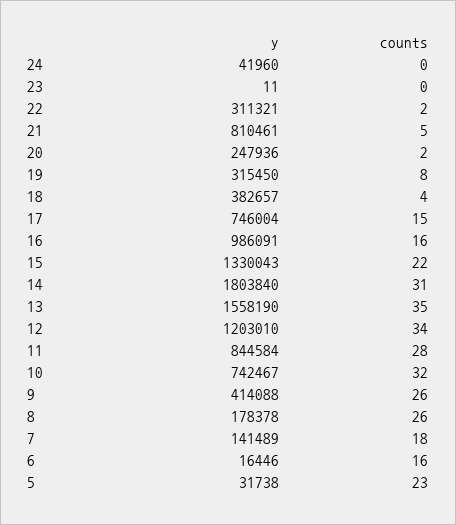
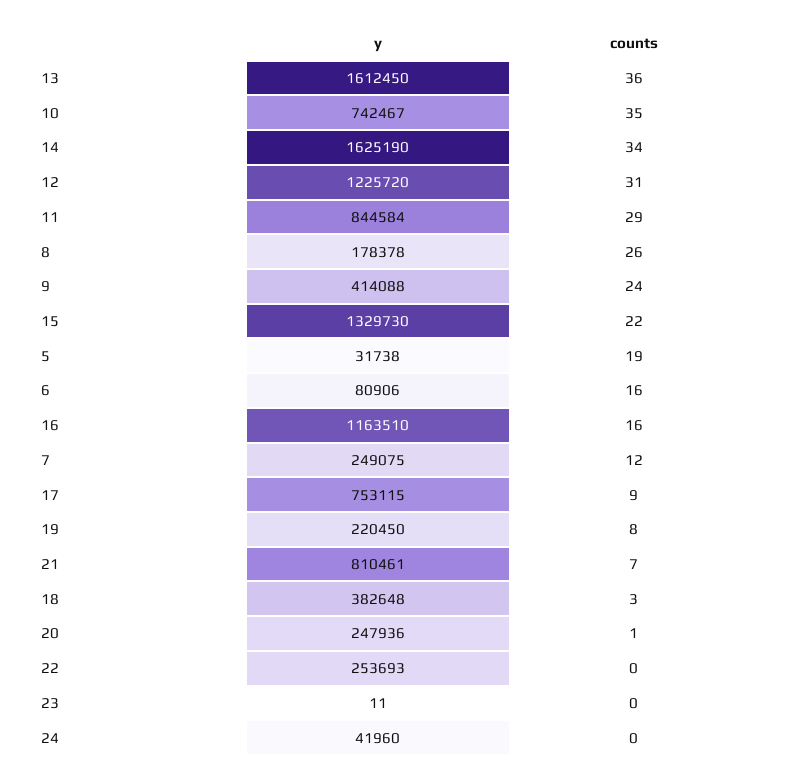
  {
    "y": {
      "24": 41960,
      "23": 11,
-     "22": 311321,
+     "22": 253693,
      "21": 810461,
      "20": 247936,
-     "19": 315450,
+     "19": 220450,
-     "18": 382657,
+     "18": 382648,
-     "17": 746004,
+     "17": 753115,
-     "16": 986091,
+     "16": 1163510,
-     "15": 1330043,
+     "15": 1329730,
-     "14": 1803840,
+     "14": 1625190,
-     "13": 1558190,
+     "13": 1612450,
-     "12": 1203010,
+     "12": 1225720,
      "11": 844584,
      "10": 742467,
      "9": 414088,
      "8": 178378,
-     "7": 141489,
+     "7": 249075,
-     "6": 16446,
+     "6": 80906,
      "5": 31738
    },
    "counts": {
      "24": 0,
      "23": 0,
-     "22": 2,
+     "22": 0,
-     "21": 5,
+     "21": 7,
-     "20": 2,
+     "20": 1,
      "19": 8,
-     "18": 4,
+     "18": 3,
-     "17": 15,
+     "17": 9,
      "16": 16,
      "15": 22,
-     "14": 31,
+     "14": 34,
-     "13": 35,
+     "13": 36,
-     "12": 34,
+     "12": 31,
-     "11": 28,
+     "11": 29,
-     "10": 32,
+     "10": 35,
-     "9": 26,
+     "9": 24,
      "8": 26,
-     "7": 18,
+     "7": 12,
      "6": 16,
-     "5": 23
+     "5": 19
    }
  }

